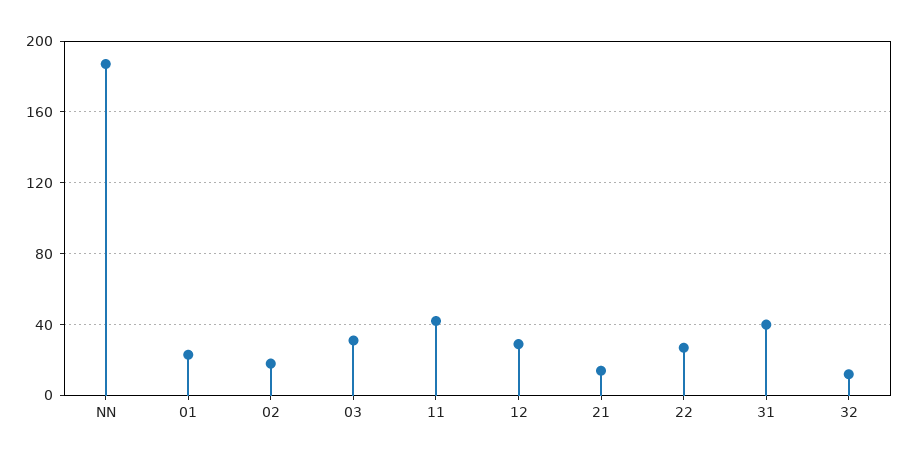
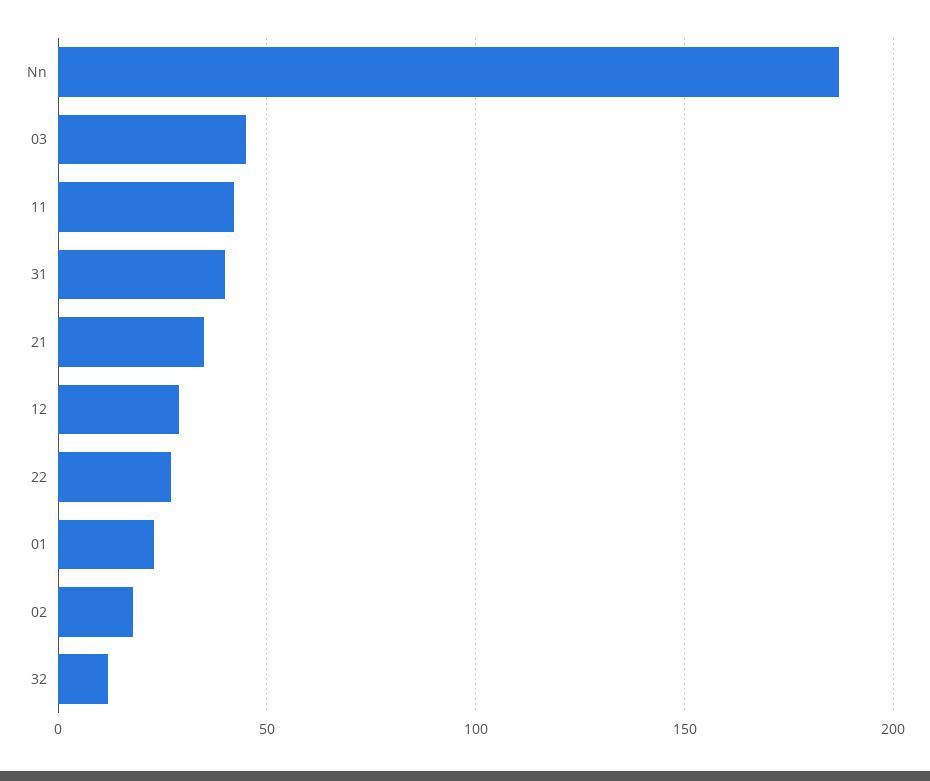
  {
    "NN": 185,
    "01": 25,
    "02": 20,
-   "03": 30,
+   "03": 45,
    "11": 40,
    "12": 30,
-   "21": 15,
+   "21": 35,
    "22": 25,
    "31": 40,
    "32": 10
  }

